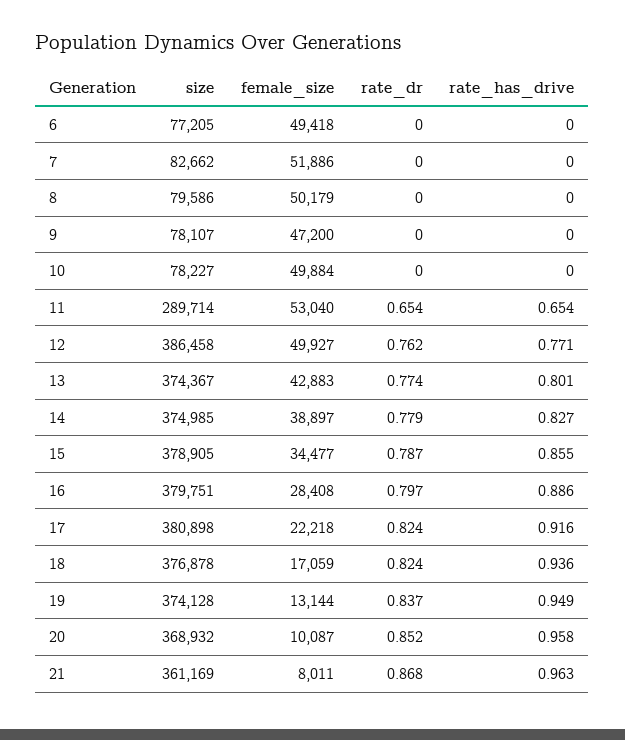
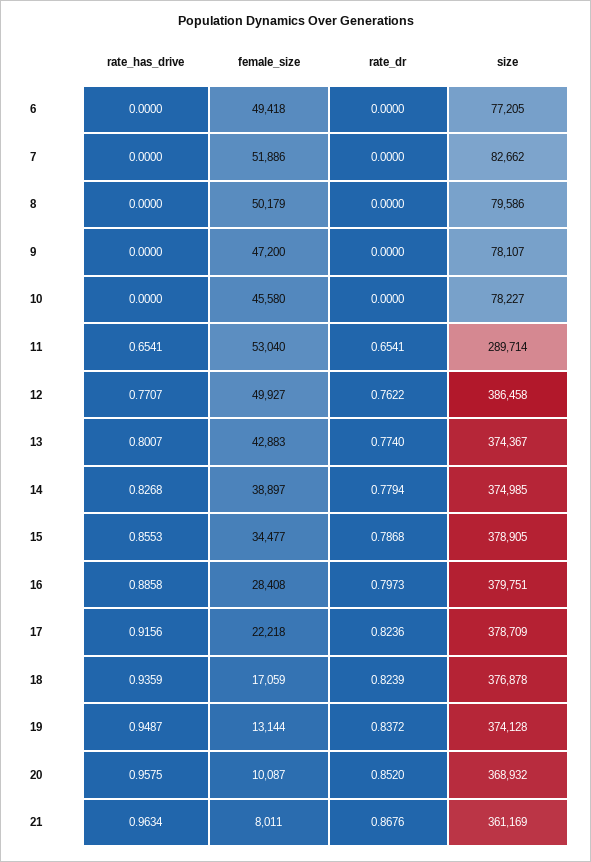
  {
    "size": {
      "6": 77205,
      "7": 82662,
      "8": 79586,
      "9": 78107,
      "10": 78227,
      "11": 289714,
      "12": 386458,
      "13": 374367,
      "14": 374985,
      "15": 378905,
      "16": 379751,
-     "17": 380898,
+     "17": 378709,
      "18": 376878,
      "19": 374128,
      "20": 368932,
      "21": 361169
    },
    "female_size": {
      "6": 49418,
      "7": 51886,
      "8": 50179,
      "9": 47200,
-     "10": 49884,
+     "10": 45580,
      "11": 53040,
      "12": 49927,
      "13": 42883,
      "14": 38897,
      "15": 34477,
      "16": 28408,
      "17": 22218,
      "18": 17059,
      "19": 13144,
      "20": 10087,
      "21": 8011
    },
    "rate_dr": {
      "6": 0,
      "7": 0,
      "8": 0,
      "9": 0,
      "10": 0,
      "11": 0.6541,
      "12": 0.7622,
      "13": 0.774,
      "14": 0.7794,
      "15": 0.7868,
      "16": 0.7973,
      "17": 0.8236,
      "18": 0.8239,
      "19": 0.8372,
      "20": 0.852,
      "21": 0.8676
    },
    "rate_has_drive": {
      "6": 0,
      "7": 0,
      "8": 0,
      "9": 0,
      "10": 0,
      "11": 0.6541,
      "12": 0.7707,
      "13": 0.8007,
      "14": 0.8268,
      "15": 0.8553,
      "16": 0.8858,
      "17": 0.9156,
      "18": 0.9359,
      "19": 0.9487,
      "20": 0.9575,
      "21": 0.9634
    }
  }

